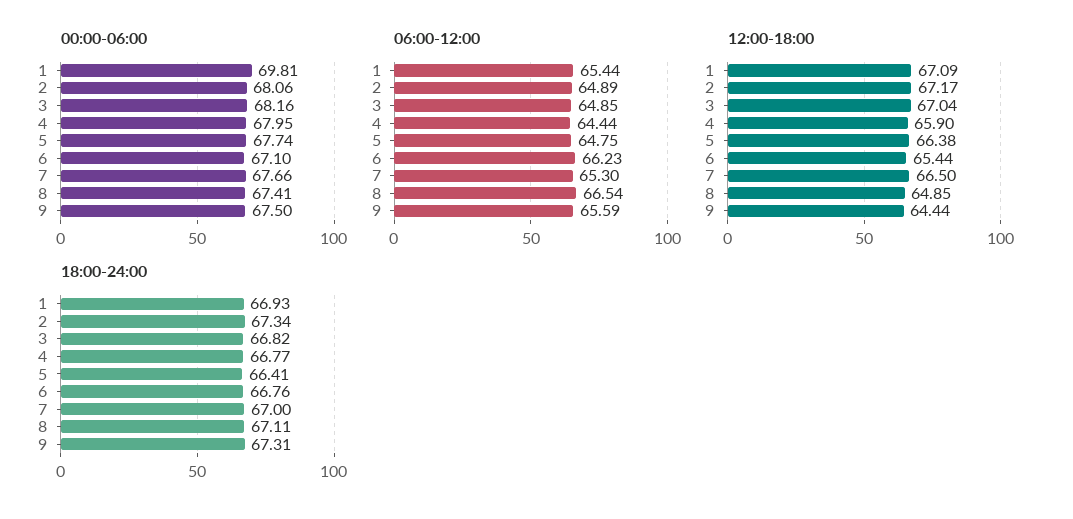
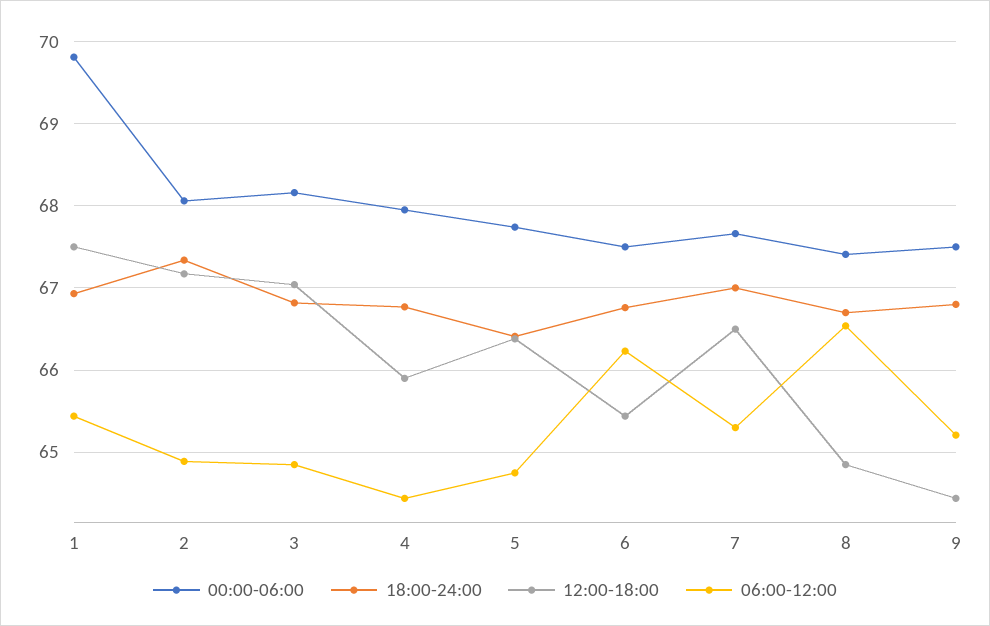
  {
    "00:00-06:00": {
      "1": 69.81,
      "2": 68.06,
      "3": 68.16,
      "4": 67.95,
      "5": 67.74,
-     "6": 67.1,
+     "6": 67.5,
      "7": 67.66,
      "8": 67.41,
      "9": 67.5
    },
    "06:00-12:00": {
      "1": 65.44,
      "2": 64.89,
      "3": 64.85,
      "4": 64.44,
      "5": 64.75,
      "6": 66.23,
      "7": 65.3,
      "8": 66.54,
-     "9": 65.59
+     "9": 65.2
    },
    "12:00-18:00": {
-     "1": 67.09,
+     "1": 67.5,
      "2": 67.17,
      "3": 67.04,
      "4": 65.9,
      "5": 66.38,
      "6": 65.44,
      "7": 66.5,
      "8": 64.85,
      "9": 64.44
    },
    "18:00-24:00": {
      "1": 66.93,
      "2": 67.34,
      "3": 66.82,
      "4": 66.77,
      "5": 66.41,
      "6": 66.76,
      "7": 67,
-     "8": 67.11,
+     "8": 66.7,
-     "9": 67.31
+     "9": 66.8
    }
  }

